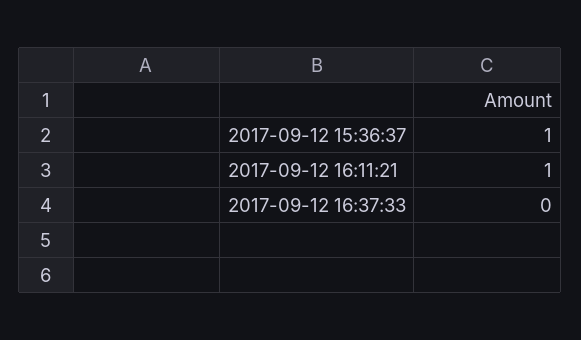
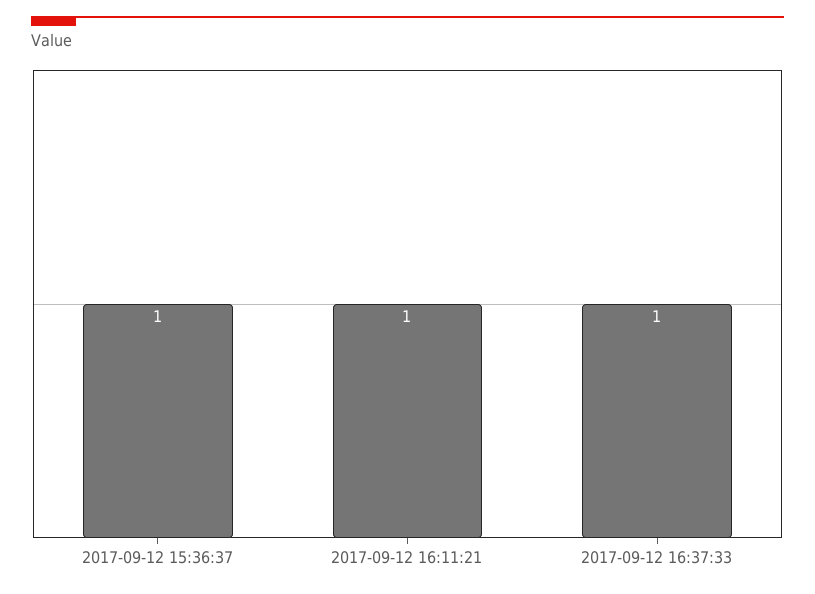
  {
    "2017-09-12 15:36:37": 1,
    "2017-09-12 16:11:21": 1,
-   "2017-09-12 16:37:33": 0
+   "2017-09-12 16:37:33": 1
  }

